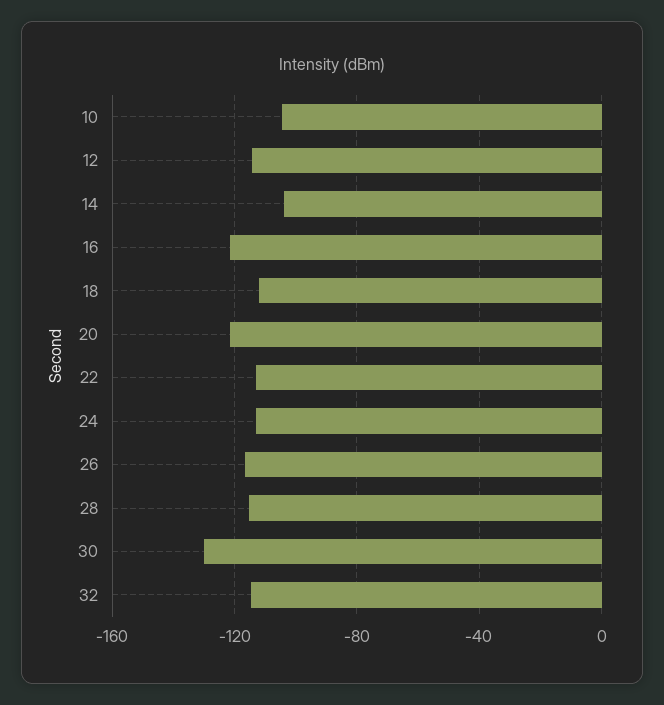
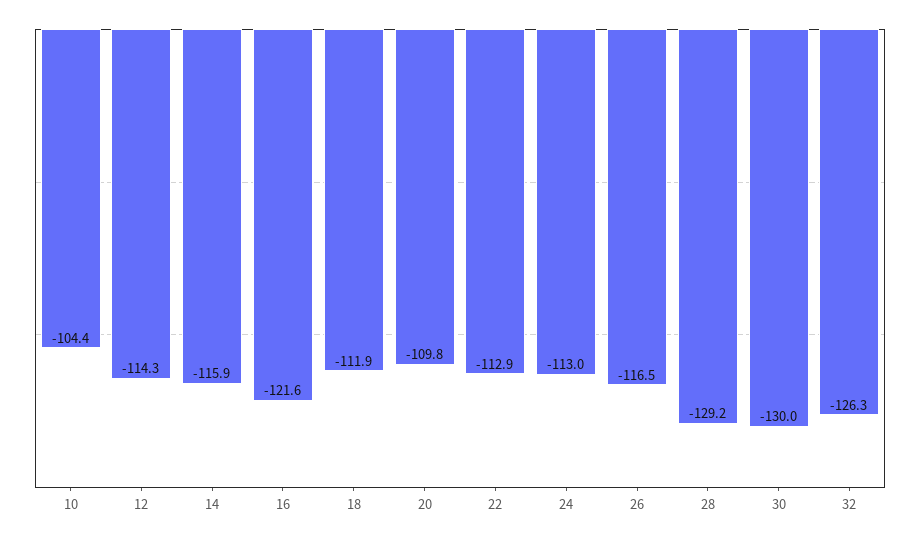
  {
    "10": -104.4,
    "12": -114.3,
-   "14": -105,
+   "14": -115.9,
    "16": -121.6,
    "18": -111.9,
-   "20": -120,
+   "20": -109.8,
    "22": -112.9,
    "24": -113,
    "26": -116.5,
-   "28": -115,
+   "28": -129.2,
    "30": -130,
-   "32": -115
+   "32": -126.3
  }

